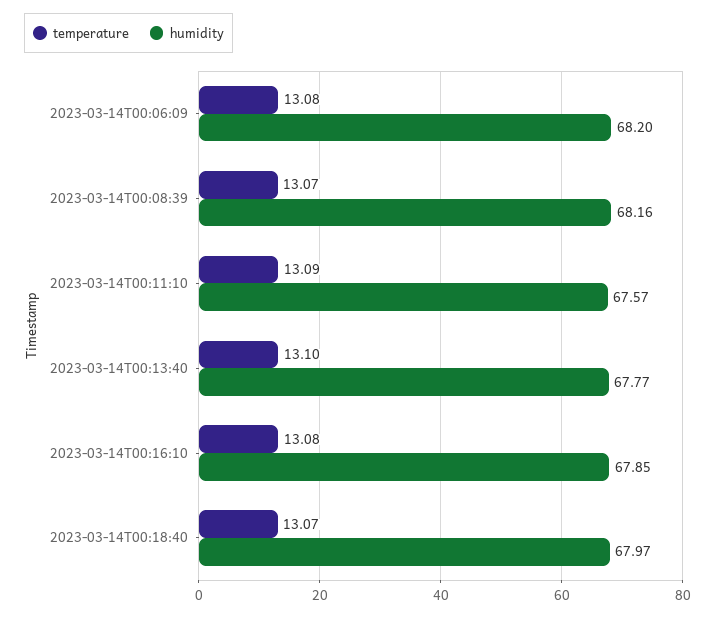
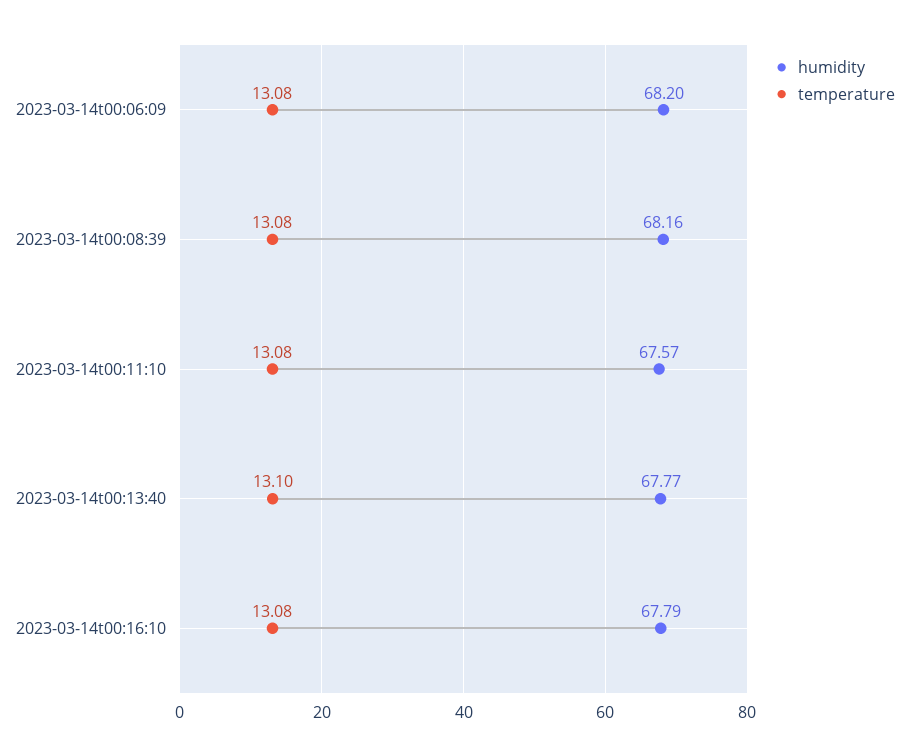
  {
    "temperature": {
      "2023-03-14T00:06:09": 13.08,
-     "2023-03-14T00:08:39": 13.07,
+     "2023-03-14T00:08:39": 13.08,
-     "2023-03-14T00:11:10": 13.09,
+     "2023-03-14T00:11:10": 13.08,
      "2023-03-14T00:13:40": 13.1,
-     "2023-03-14T00:16:10": 13.08,
+     "2023-03-14T00:16:10": 13.08
-     "2023-03-14T00:18:40": 13.07
    },
    "humidity": {
      "2023-03-14T00:06:09": 68.2,
      "2023-03-14T00:08:39": 68.16,
      "2023-03-14T00:11:10": 67.57,
      "2023-03-14T00:13:40": 67.77,
-     "2023-03-14T00:16:10": 67.85,
+     "2023-03-14T00:16:10": 67.79
-     "2023-03-14T00:18:40": 67.97
    }
  }

